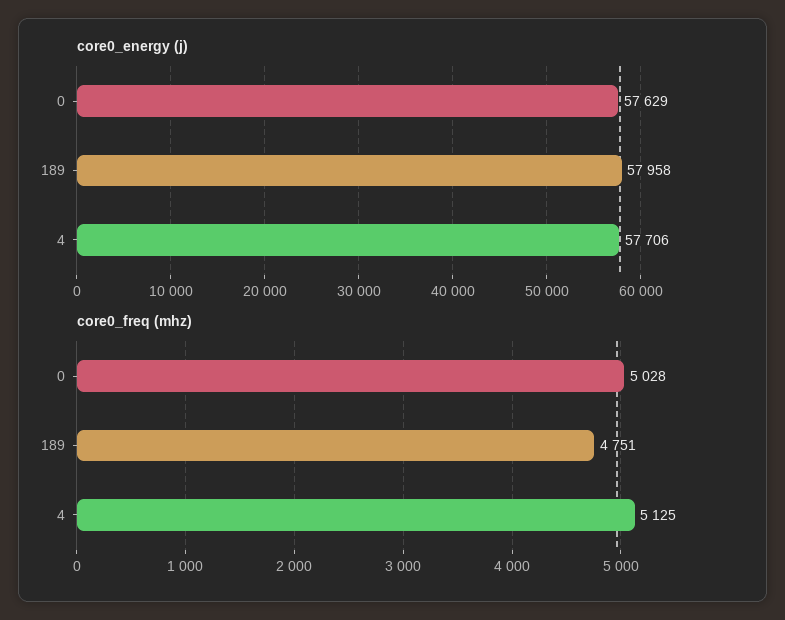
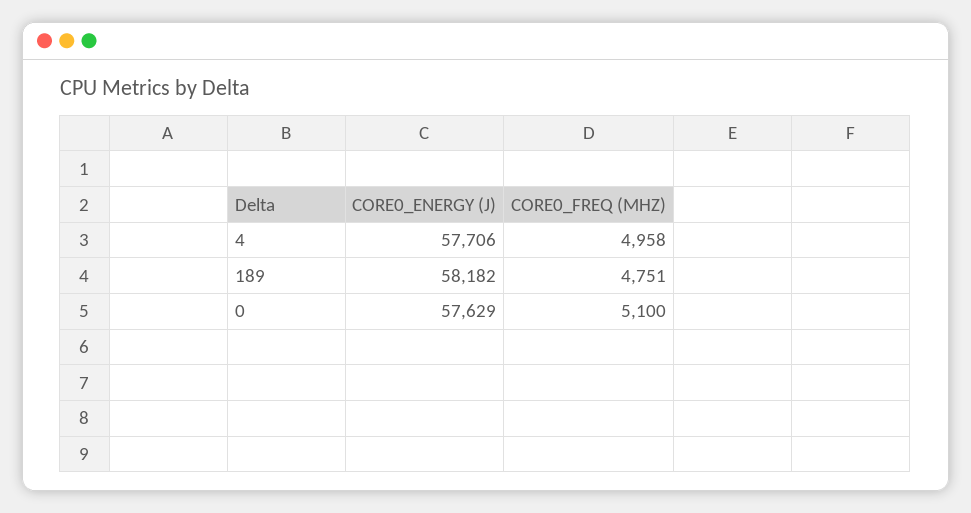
  {
    "core0_energy (j)": {
      "0": 57629,
-     "189": 57958,
+     "189": 58182,
      "4": 57706
    },
    "core0_freq (mhz)": {
-     "0": 5028,
+     "0": 5100,
      "189": 4751,
-     "4": 5125
+     "4": 4958
    }
  }

